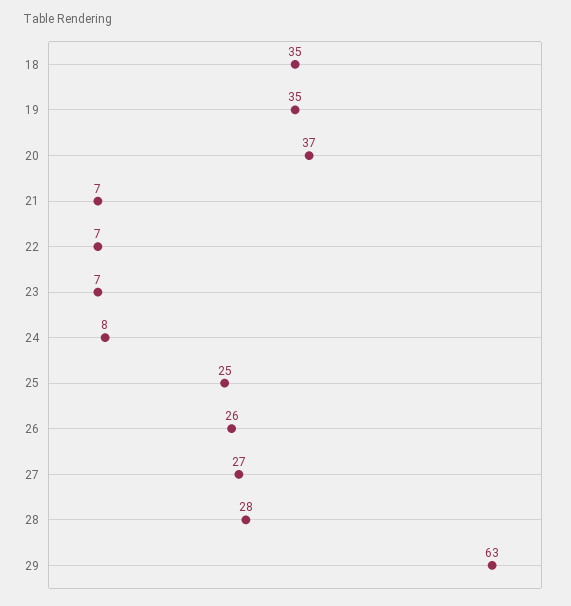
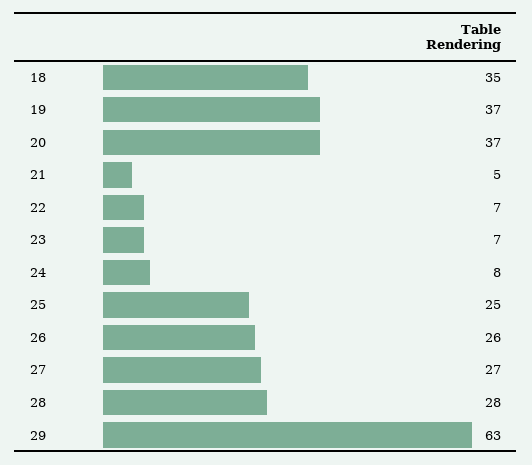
  {
    "18": 35,
-   "19": 35,
+   "19": 37,
    "20": 37,
-   "21": 7,
+   "21": 5,
    "22": 7,
    "23": 7,
    "24": 8,
    "25": 25,
    "26": 26,
    "27": 27,
    "28": 28,
    "29": 63
  }

